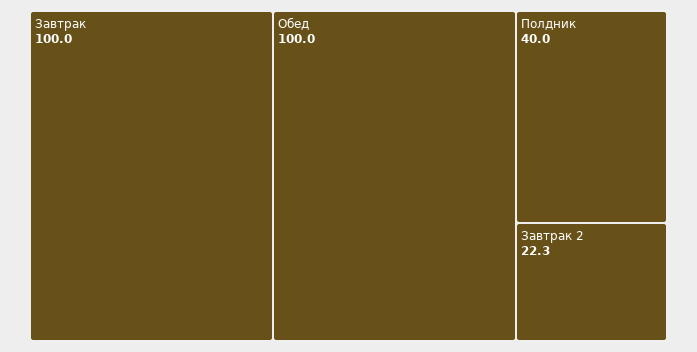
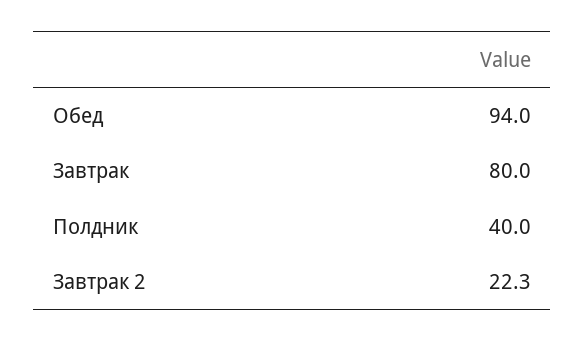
  {
-   "Завтрак": 100,
+   "Завтрак": 80,
-   "Обед": 100,
+   "Обед": 94,
    "Полдник": 40,
    "Завтрак 2": 22.3
  }

